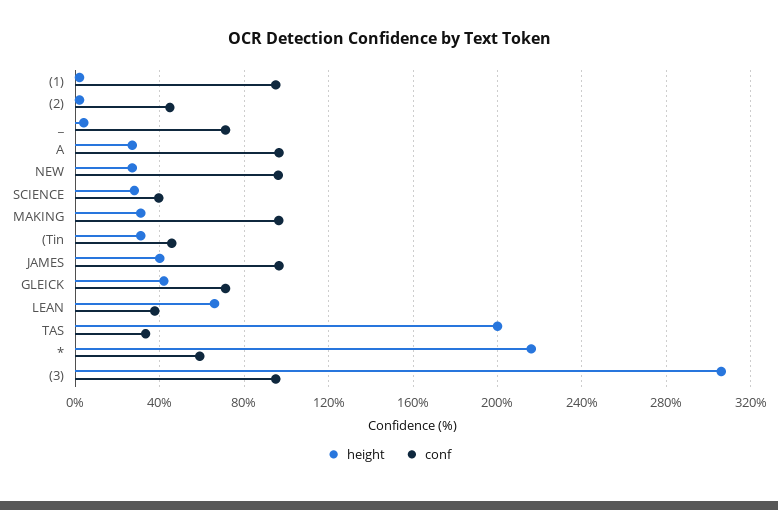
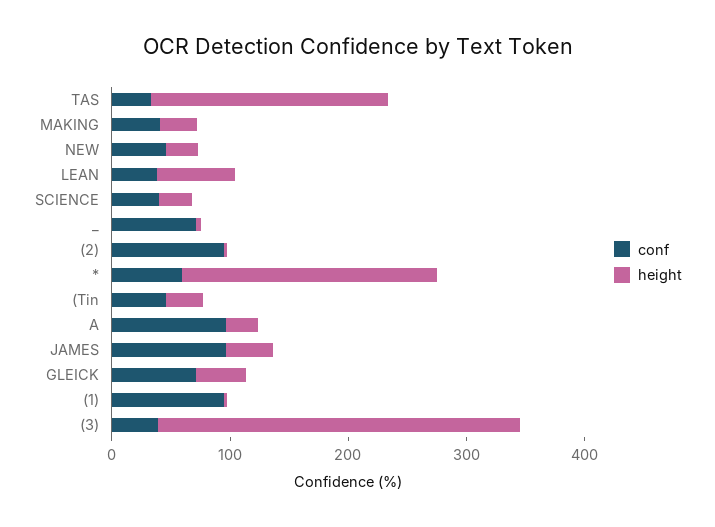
  {
    "height": {
      "(1)": 0,
      "(2)": 0,
      "_": 5,
      "A": 25,
      "NEW": 25,
      "SCIENCE": 30,
      "MAKING": 30,
      "(Tin": 30,
      "JAMES": 40,
      "GLEICK": 40,
      "LEAN": 65,
      "TAS": 200,
      "*": 215,
      "(3)": 305
    },
    "conf": {
      "(1)": 95,
-     "(2)": 45,
+     "(2)": 100,
      "_": 70,
      "A": 95,
-     "NEW": 95,
+     "NEW": 40,
      "SCIENCE": 40,
-     "MAKING": 95,
+     "MAKING": 40,
      "(Tin": 45,
      "JAMES": 95,
      "GLEICK": 70,
      "LEAN": 40,
      "TAS": 35,
      "*": 60,
-     "(3)": 95
+     "(3)": 40
    }
  }

